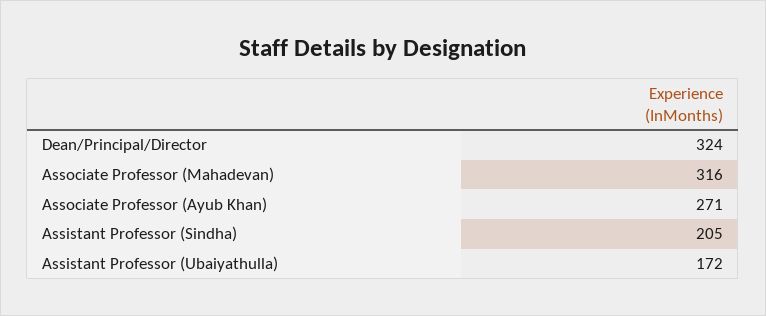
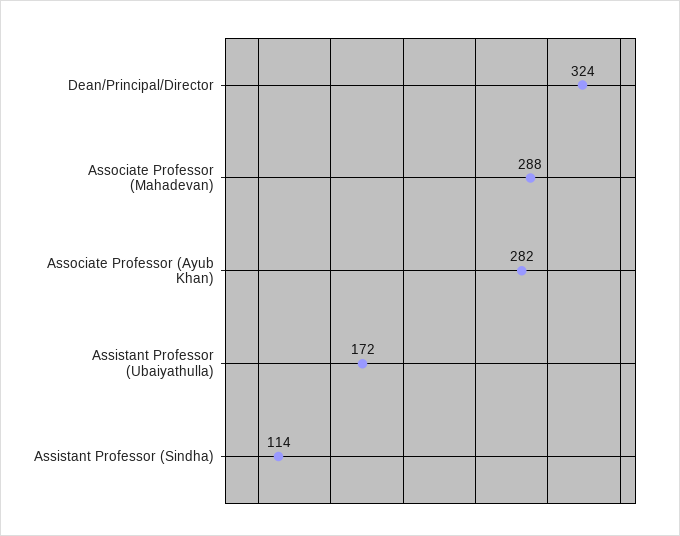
  {
    "Dean/Principal/Director": 324,
-   "Associate Professor (Mahadevan)": 316,
+   "Associate Professor (Mahadevan)": 288,
-   "Associate Professor (Ayub Khan)": 271,
+   "Associate Professor (Ayub Khan)": 282,
-   "Assistant Professor (Sindha)": 205,
+   "Assistant Professor (Sindha)": 114,
    "Assistant Professor (Ubaiyathulla)": 172
  }

